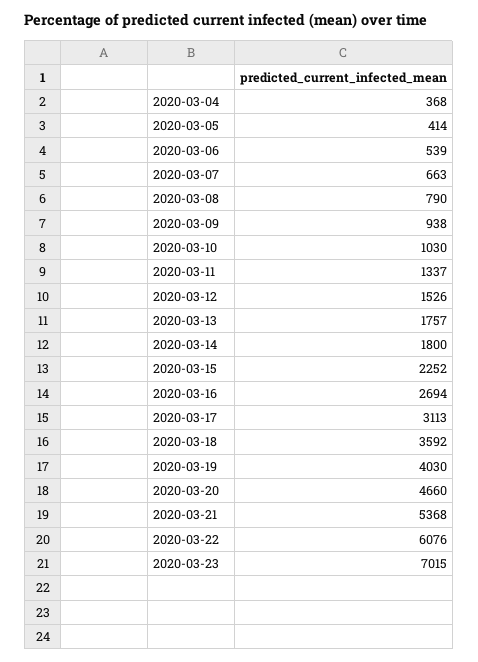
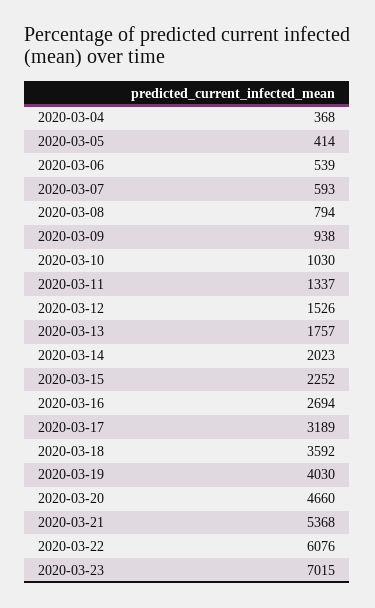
  {
    "2020-03-04": 368,
    "2020-03-05": 414,
    "2020-03-06": 539,
-   "2020-03-07": 663,
+   "2020-03-07": 593,
-   "2020-03-08": 790,
+   "2020-03-08": 794,
    "2020-03-09": 938,
    "2020-03-10": 1030,
    "2020-03-11": 1337,
    "2020-03-12": 1526,
    "2020-03-13": 1757,
-   "2020-03-14": 1800,
+   "2020-03-14": 2023,
    "2020-03-15": 2252,
    "2020-03-16": 2694,
-   "2020-03-17": 3113,
+   "2020-03-17": 3189,
    "2020-03-18": 3592,
    "2020-03-19": 4030,
    "2020-03-20": 4660,
    "2020-03-21": 5368,
    "2020-03-22": 6076,
    "2020-03-23": 7015
  }

